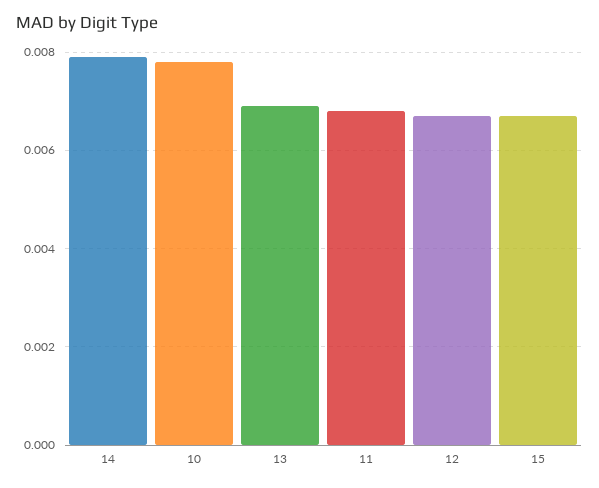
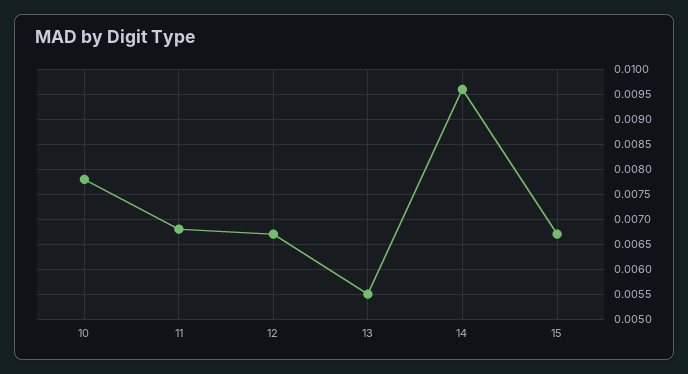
  {
-   "14": 0.008,
+   "14": 0.0095,
    "10": 0.008,
-   "13": 0.007,
+   "13": 0.0055,
    "11": 0.007,
    "12": 0.0065,
    "15": 0.0065
  }

